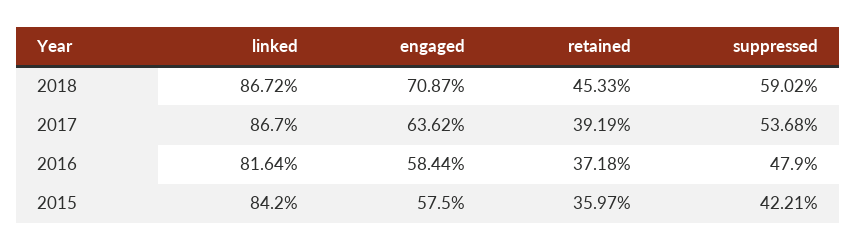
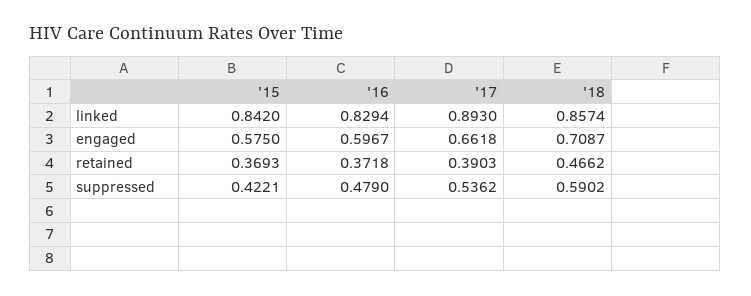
  {
    "linked": {
-     "2018": 0.8672,
+     "2018": 0.8574,
-     "2017": 0.867,
+     "2017": 0.893,
-     "2016": 0.8164,
+     "2016": 0.8294,
      "2015": 0.842
    },
    "engaged": {
      "2018": 0.7087,
-     "2017": 0.6362,
+     "2017": 0.6618,
-     "2016": 0.5844,
+     "2016": 0.5967,
      "2015": 0.575
    },
    "retained": {
-     "2018": 0.4533,
+     "2018": 0.4662,
-     "2017": 0.3919,
+     "2017": 0.3903,
      "2016": 0.3718,
-     "2015": 0.3597
+     "2015": 0.3693
    },
    "suppressed": {
      "2018": 0.5902,
-     "2017": 0.5368,
+     "2017": 0.5362,
      "2016": 0.479,
      "2015": 0.4221
    }
  }

